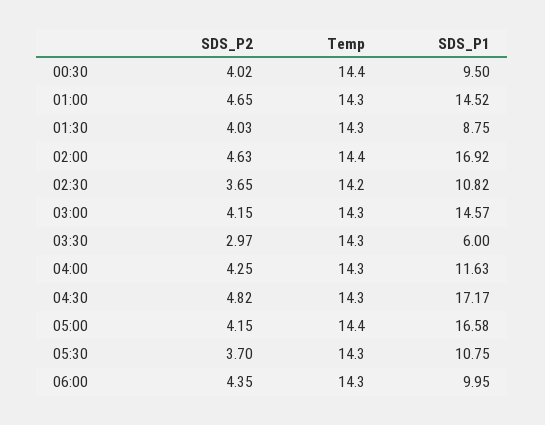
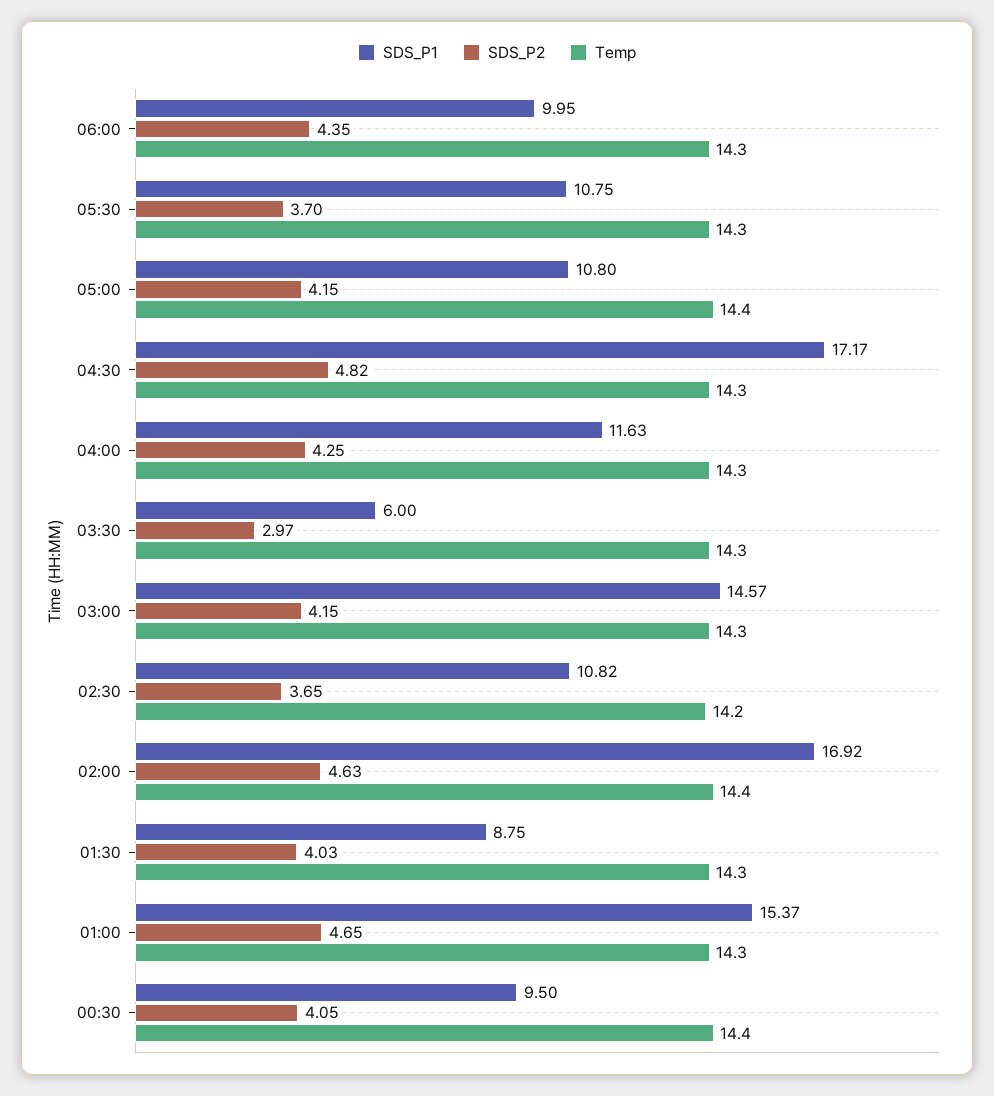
  {
    "SDS_P2": {
-     "00:30": 4.02,
+     "00:30": 4.05,
      "01:00": 4.65,
      "01:30": 4.03,
      "02:00": 4.63,
      "02:30": 3.65,
      "03:00": 4.15,
      "03:30": 2.97,
      "04:00": 4.25,
      "04:30": 4.82,
      "05:00": 4.15,
      "05:30": 3.7,
      "06:00": 4.35
    },
    "Temp": {
      "00:30": 14.4,
      "01:00": 14.3,
      "01:30": 14.3,
      "02:00": 14.4,
      "02:30": 14.2,
      "03:00": 14.3,
      "03:30": 14.3,
      "04:00": 14.3,
      "04:30": 14.3,
      "05:00": 14.4,
      "05:30": 14.3,
      "06:00": 14.3
    },
    "SDS_P1": {
      "00:30": 9.5,
-     "01:00": 14.52,
+     "01:00": 15.37,
      "01:30": 8.75,
      "02:00": 16.92,
      "02:30": 10.82,
      "03:00": 14.57,
      "03:30": 6,
      "04:00": 11.63,
      "04:30": 17.17,
-     "05:00": 16.58,
+     "05:00": 10.8,
      "05:30": 10.75,
      "06:00": 9.95
    }
  }

